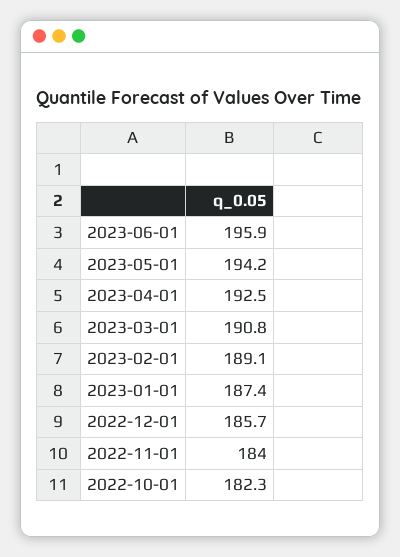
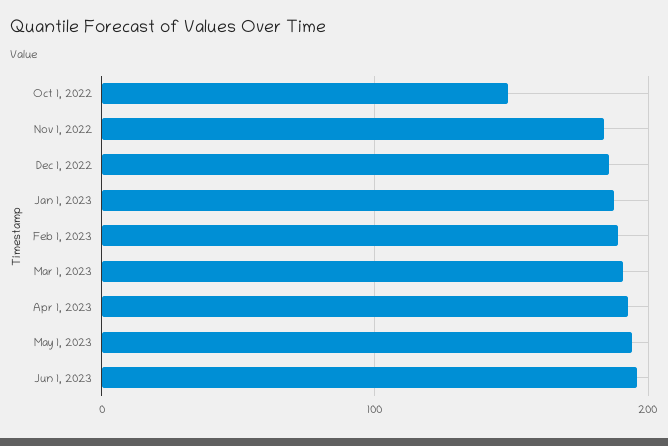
  {
    "2023-06-01": 195.9,
    "2023-05-01": 194.2,
    "2023-04-01": 192.5,
    "2023-03-01": 190.8,
    "2023-02-01": 189.1,
    "2023-01-01": 187.4,
    "2022-12-01": 185.7,
    "2022-11-01": 184,
-   "2022-10-01": 182.3
+   "2022-10-01": 150
  }

